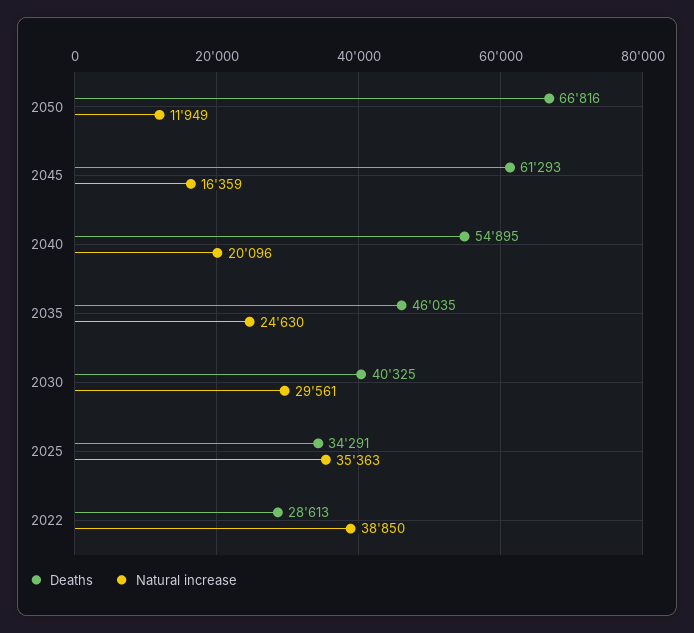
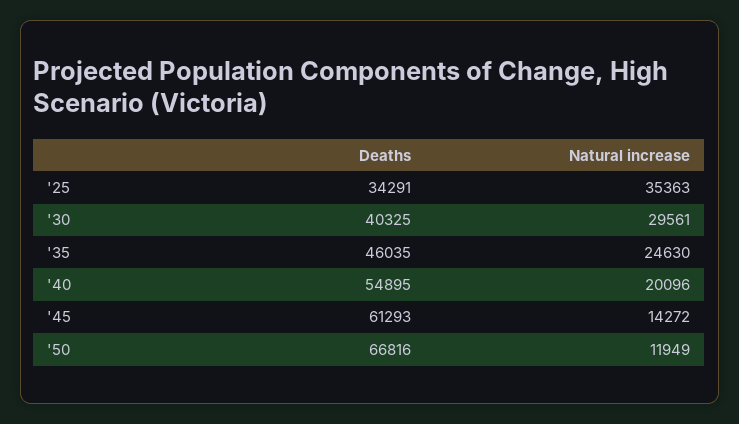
  {
    "Deaths": {
      "2050": 66816,
      "2045": 61293,
      "2040": 54895,
      "2035": 46035,
      "2030": 40325,
-     "2025": 34291,
+     "2025": 34291
-     "2022": 28613
    },
    "Natural increase": {
      "2050": 11949,
-     "2045": 16359,
+     "2045": 14272,
      "2040": 20096,
      "2035": 24630,
      "2030": 29561,
-     "2025": 35363,
+     "2025": 35363
-     "2022": 38850
    }
  }

